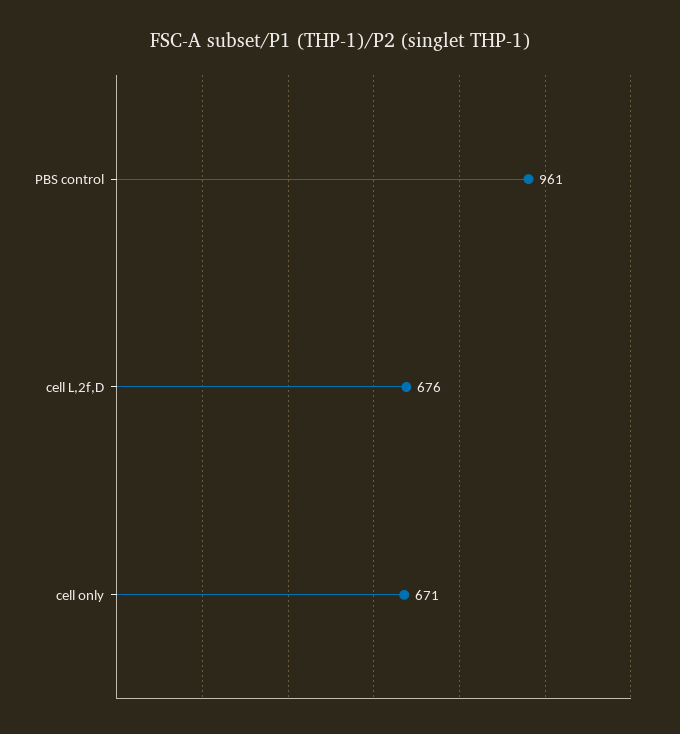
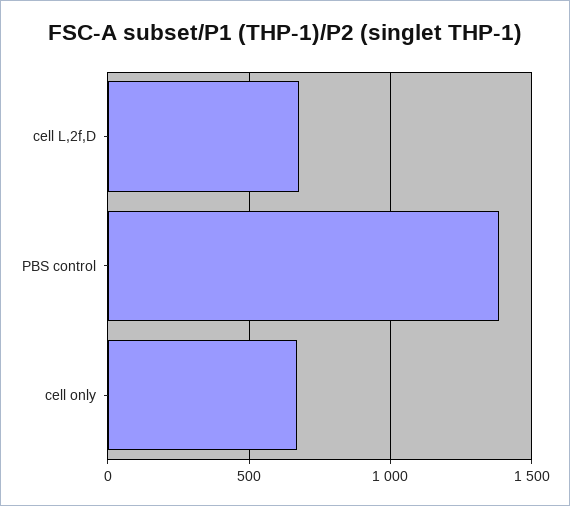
  {
-   "PBS control": 961,
+   "PBS control": 1400,
    "cell L,2f,D": 676,
    "cell only": 671
  }

